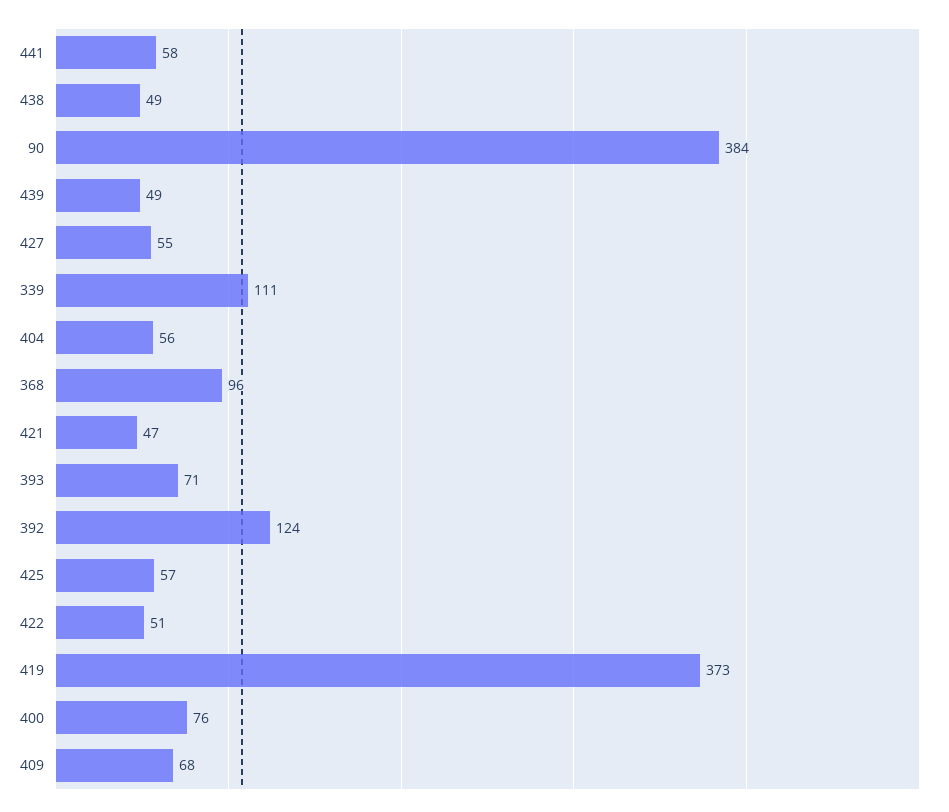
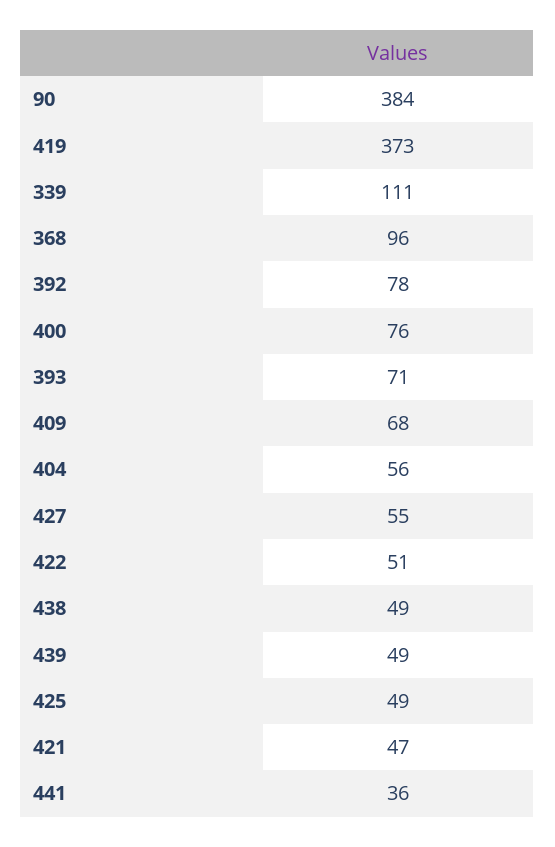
  {
-   "441": 58,
+   "441": 36,
    "438": 49,
    "90": 384,
    "439": 49,
    "427": 55,
    "339": 111,
    "404": 56,
    "368": 96,
    "421": 47,
    "393": 71,
-   "392": 124,
+   "392": 78,
-   "425": 57,
+   "425": 49,
    "422": 51,
    "419": 373,
    "400": 76,
    "409": 68
  }

